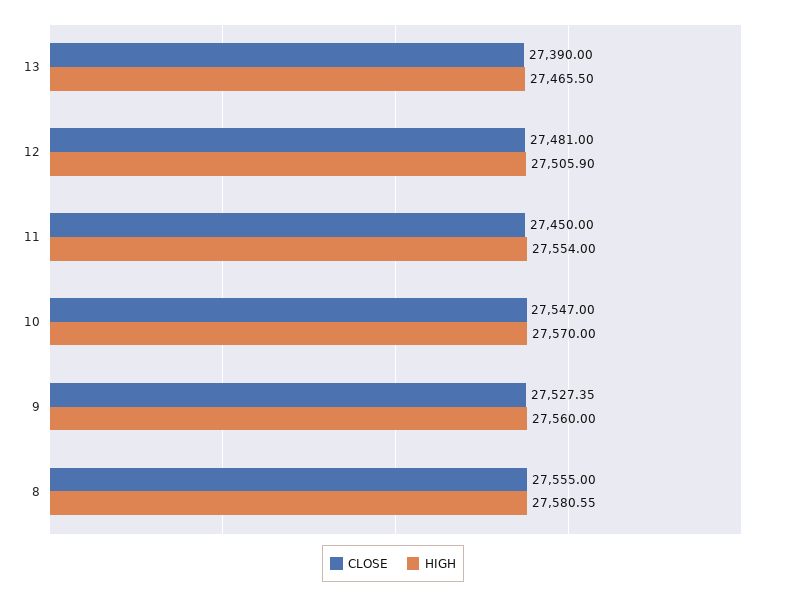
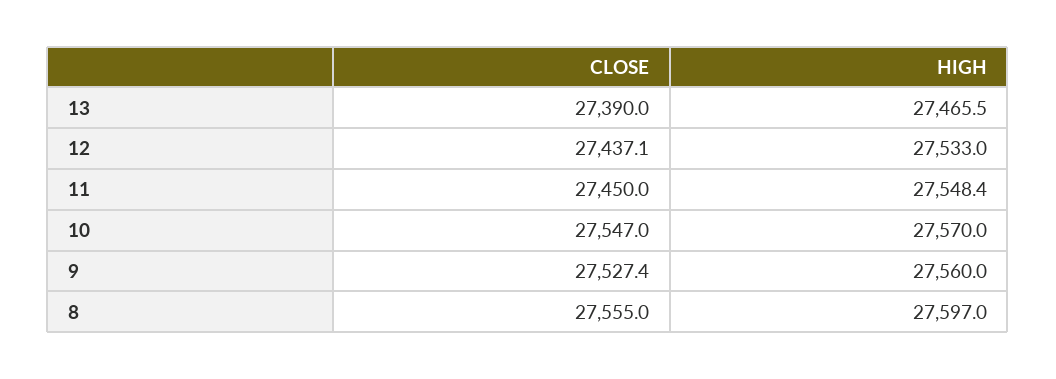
  {
    "CLOSE": {
      "13": 27390,
-     "12": 27481,
+     "12": 27437.1,
      "11": 27450,
      "10": 27547,
      "9": 27527.35,
      "8": 27555
    },
    "HIGH": {
      "13": 27465.5,
-     "12": 27505.9,
+     "12": 27533,
-     "11": 27554,
+     "11": 27548.4,
      "10": 27570,
      "9": 27560,
-     "8": 27580.55
+     "8": 27597
    }
  }

